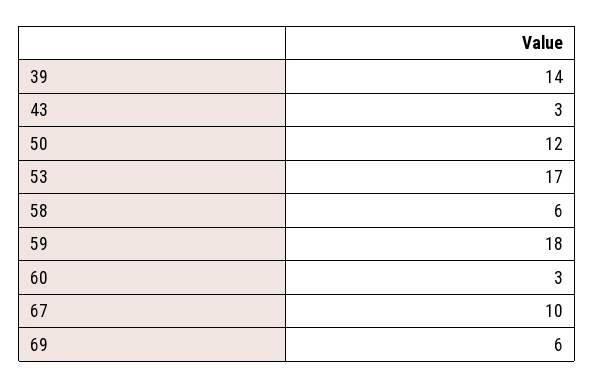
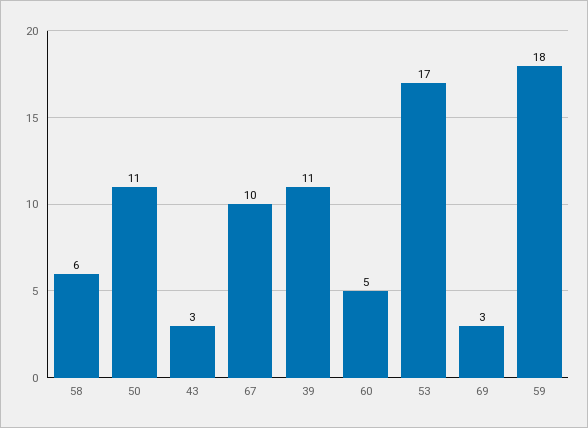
  {
-   "39": 14,
+   "39": 11,
    "43": 3,
-   "50": 12,
+   "50": 11,
    "53": 17,
    "58": 6,
    "59": 18,
-   "60": 3,
+   "60": 5,
    "67": 10,
-   "69": 6
+   "69": 3
  }

